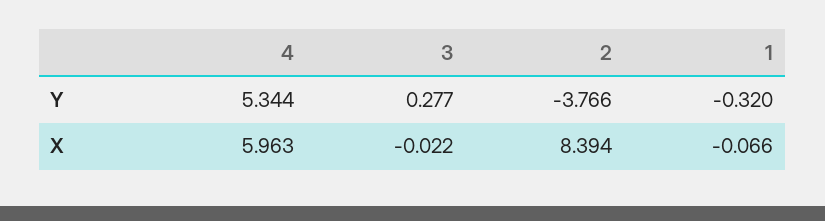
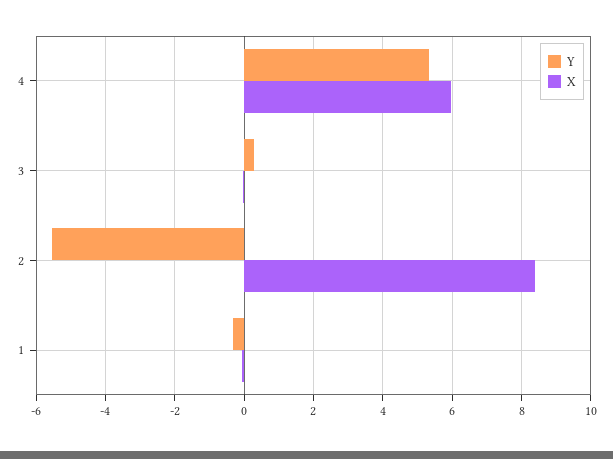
  {
    "Y": {
      "4": 5.344,
      "3": 0.277,
-     "2": -3.766,
+     "2": -5.6,
      "1": -0.32
    },
    "X": {
      "4": 5.963,
      "3": -0.022,
      "2": 8.394,
      "1": -0.066
    }
  }

